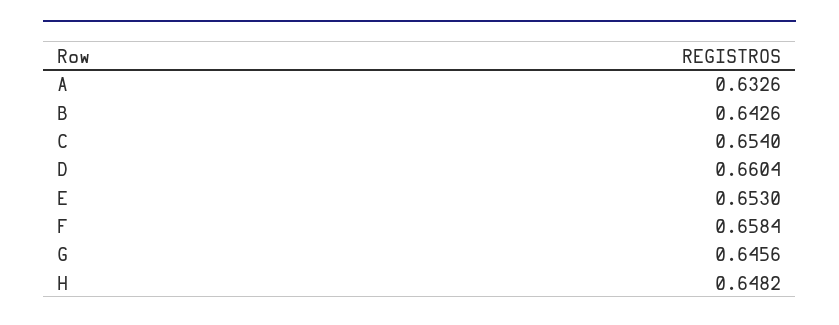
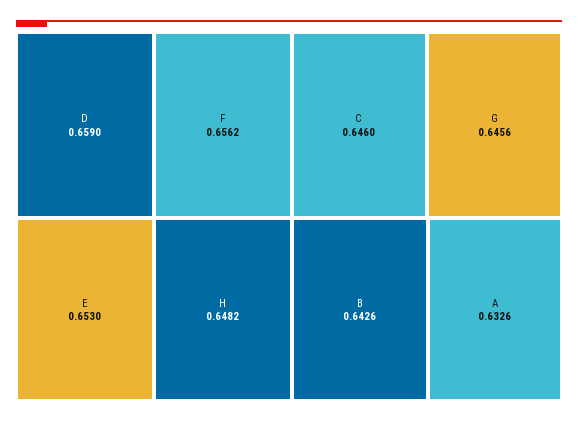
  {
    "A": 0.6326,
    "B": 0.6426,
-   "C": 0.654,
+   "C": 0.646,
-   "D": 0.6604,
+   "D": 0.659,
    "E": 0.653,
-   "F": 0.6584,
+   "F": 0.6562,
    "G": 0.6456,
    "H": 0.6482
  }

